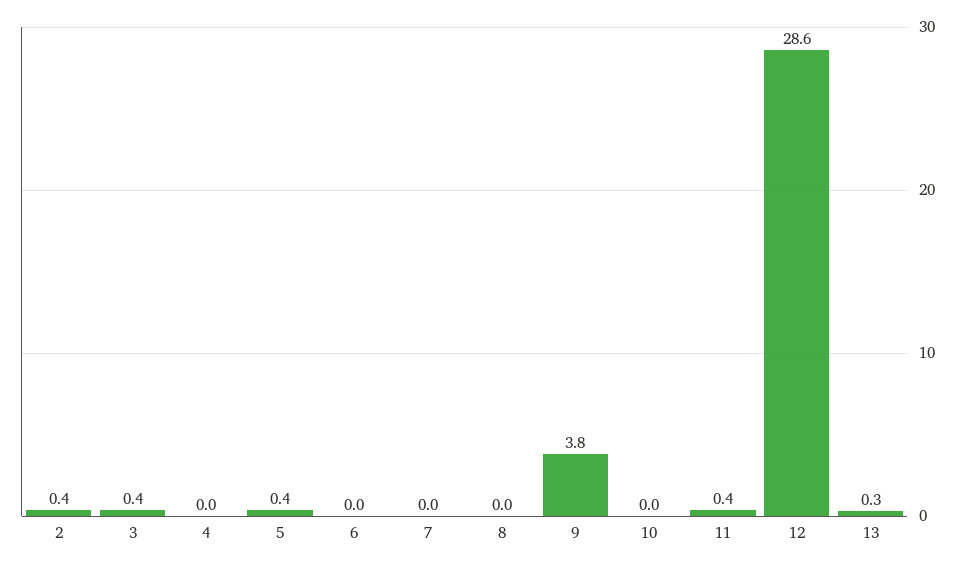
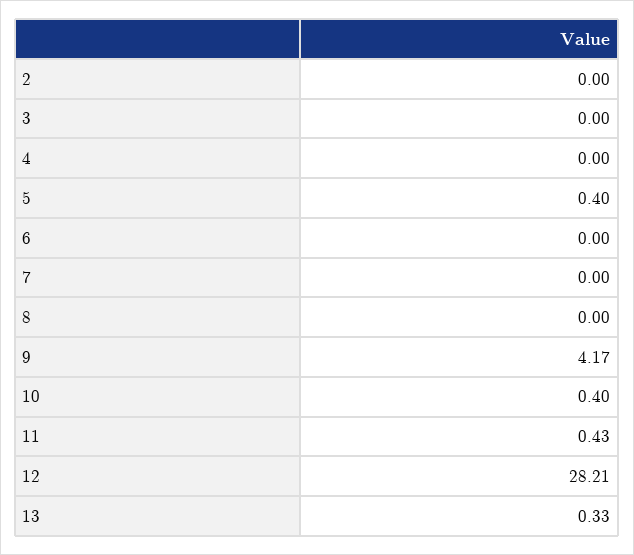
  {
-   "2": 0.4,
+   "2": 0,
-   "3": 0.4,
+   "3": 0,
    "4": 0,
    "5": 0.4,
    "6": 0,
    "7": 0,
    "8": 0,
-   "9": 3.8,
+   "9": 4.17,
-   "10": 0,
+   "10": 0.4,
    "11": 0.43,
-   "12": 28.6,
+   "12": 28.21,
    "13": 0.33
  }

